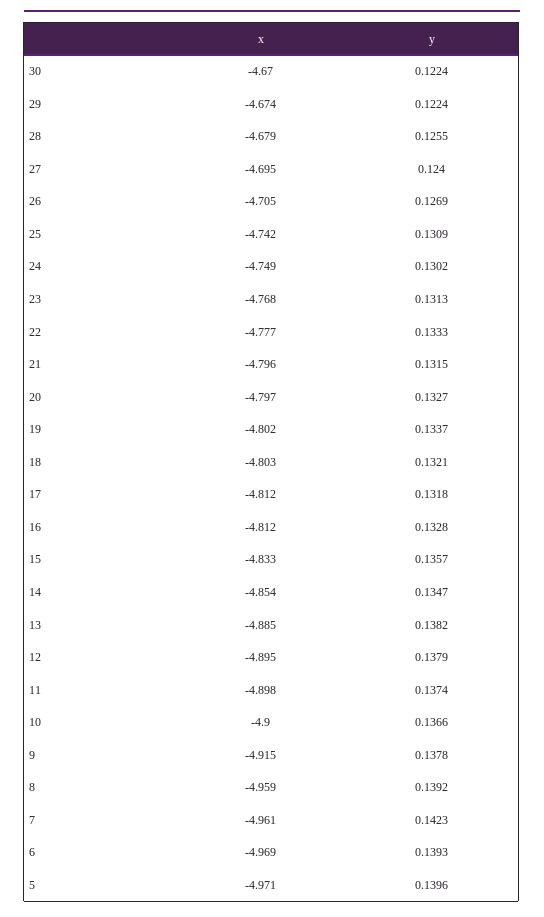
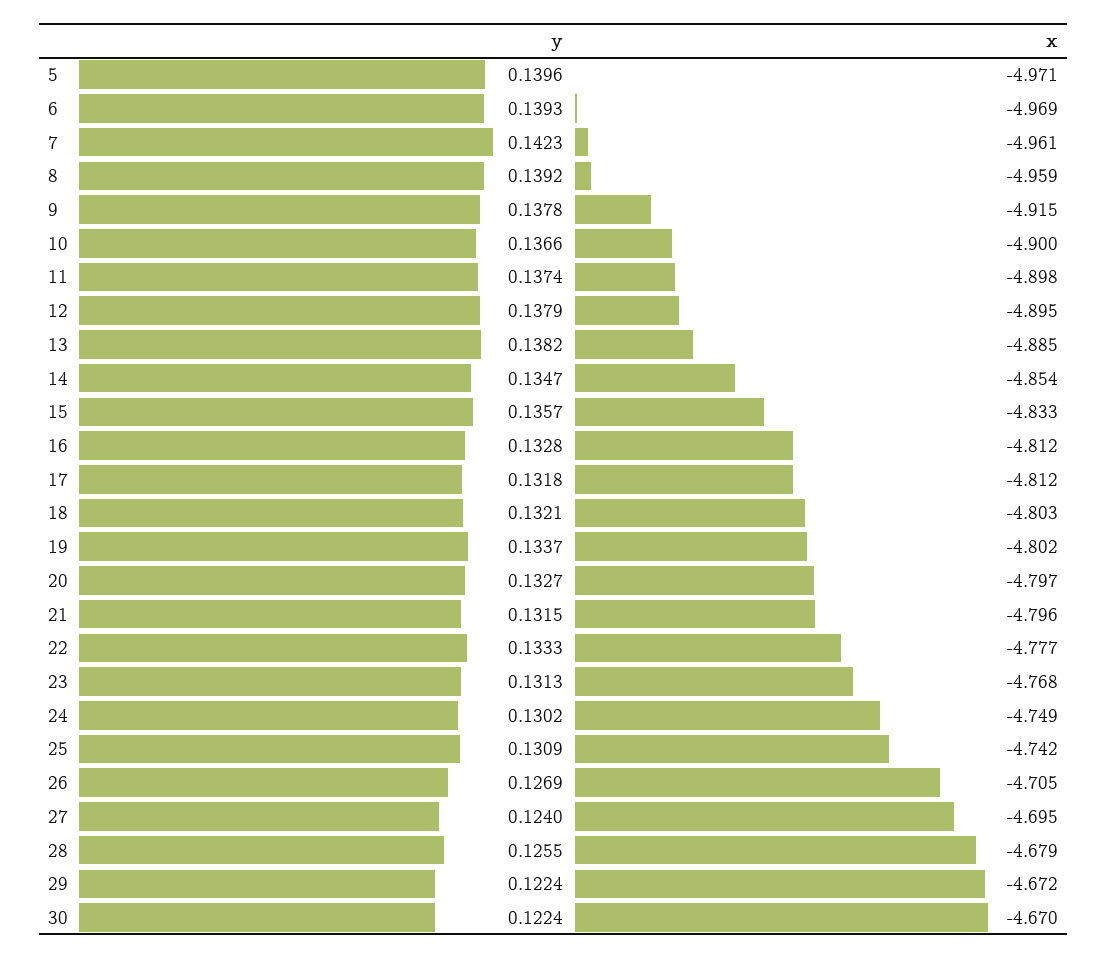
  {
    "x": {
      "30": -4.67,
-     "29": -4.674,
+     "29": -4.672,
      "28": -4.679,
      "27": -4.695,
      "26": -4.705,
      "25": -4.742,
      "24": -4.749,
      "23": -4.768,
      "22": -4.777,
      "21": -4.796,
      "20": -4.797,
      "19": -4.802,
      "18": -4.803,
      "17": -4.812,
      "16": -4.812,
      "15": -4.833,
      "14": -4.854,
      "13": -4.885,
      "12": -4.895,
      "11": -4.898,
      "10": -4.9,
      "9": -4.915,
      "8": -4.959,
      "7": -4.961,
      "6": -4.969,
      "5": -4.971
    },
    "y": {
      "30": 0.1224,
      "29": 0.1224,
      "28": 0.1255,
      "27": 0.124,
      "26": 0.1269,
      "25": 0.1309,
      "24": 0.1302,
      "23": 0.1313,
      "22": 0.1333,
      "21": 0.1315,
      "20": 0.1327,
      "19": 0.1337,
      "18": 0.1321,
      "17": 0.1318,
      "16": 0.1328,
      "15": 0.1357,
      "14": 0.1347,
      "13": 0.1382,
      "12": 0.1379,
      "11": 0.1374,
      "10": 0.1366,
      "9": 0.1378,
      "8": 0.1392,
      "7": 0.1423,
      "6": 0.1393,
      "5": 0.1396
    }
  }

